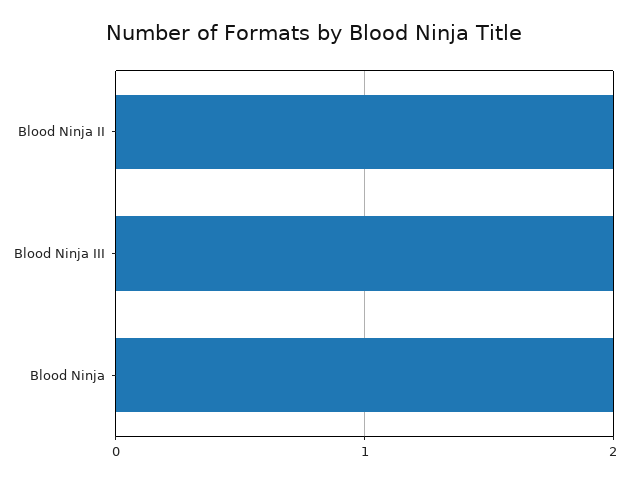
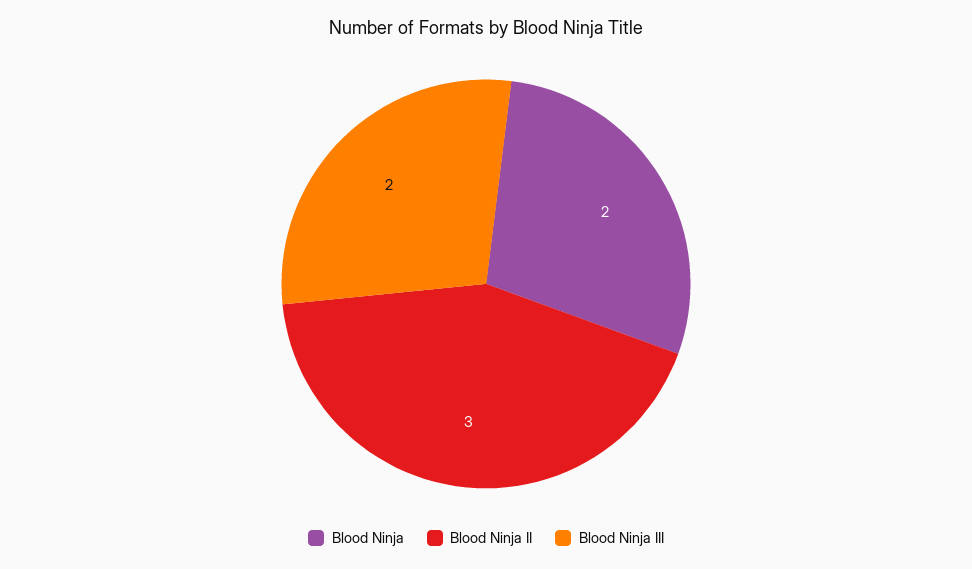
  {
-   "Blood Ninja II": 2,
+   "Blood Ninja II": 3,
    "Blood Ninja III": 2,
    "Blood Ninja": 2
  }

